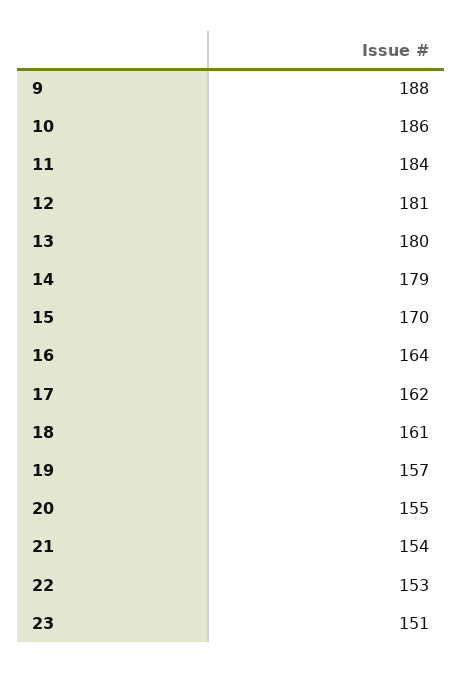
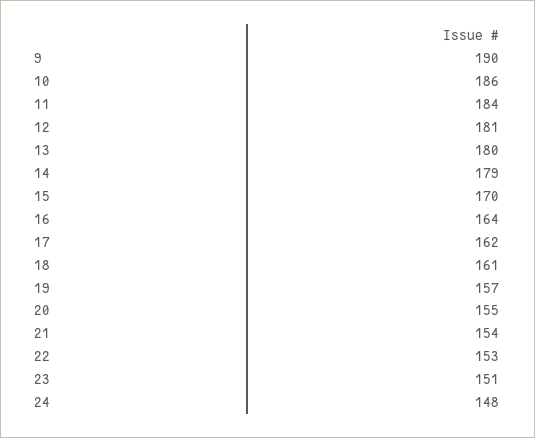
  {
-   "9": 188,
+   "9": 190,
    "10": 186,
    "11": 184,
    "12": 181,
    "13": 180,
    "14": 179,
    "15": 170,
    "16": 164,
    "17": 162,
    "18": 161,
    "19": 157,
    "20": 155,
    "21": 154,
    "22": 153,
-   "23": 151
+   "23": 151,
+   "24": 148
  }

